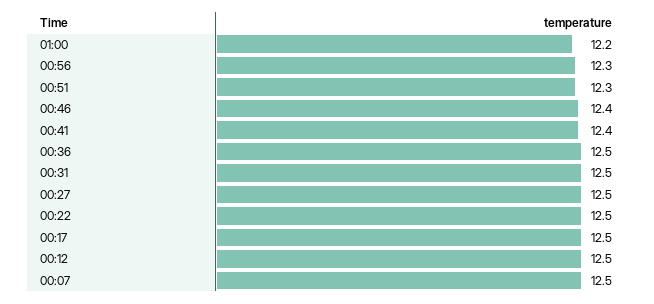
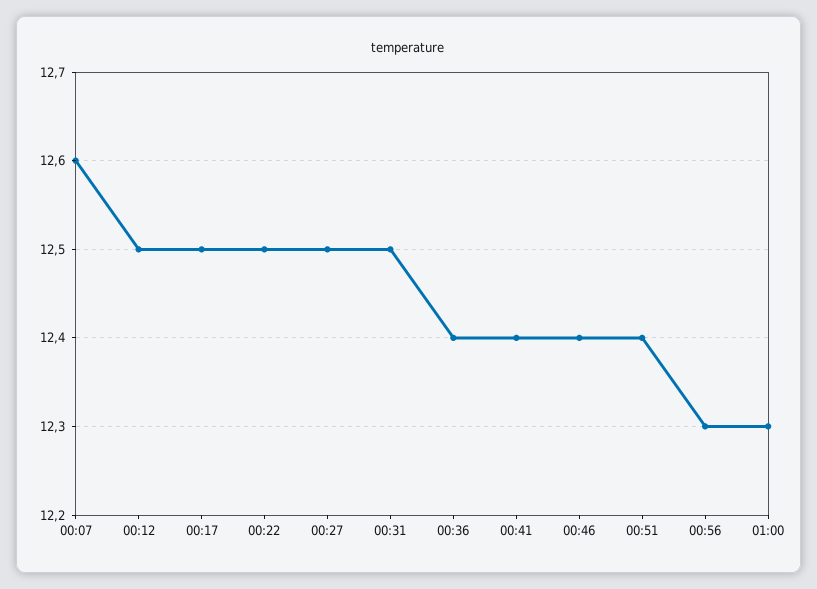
  {
-   "01:00": 12.2,
+   "01:00": 12.3,
    "00:56": 12.3,
-   "00:51": 12.3,
+   "00:51": 12.4,
    "00:46": 12.4,
    "00:41": 12.4,
-   "00:36": 12.5,
+   "00:36": 12.4,
    "00:31": 12.5,
    "00:27": 12.5,
    "00:22": 12.5,
    "00:17": 12.5,
    "00:12": 12.5,
-   "00:07": 12.5
+   "00:07": 12.6
  }

